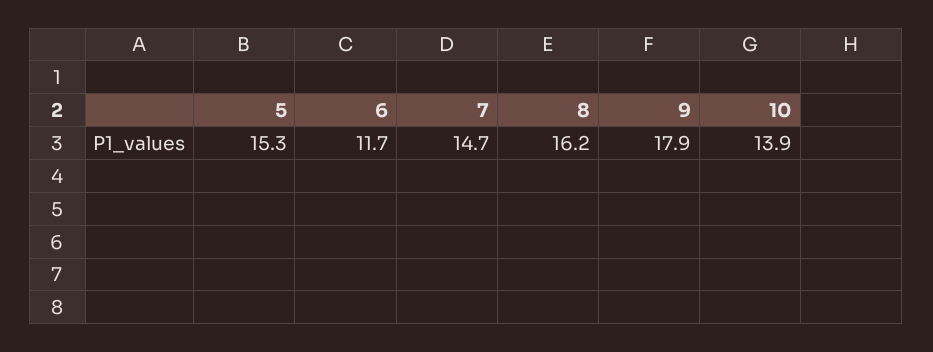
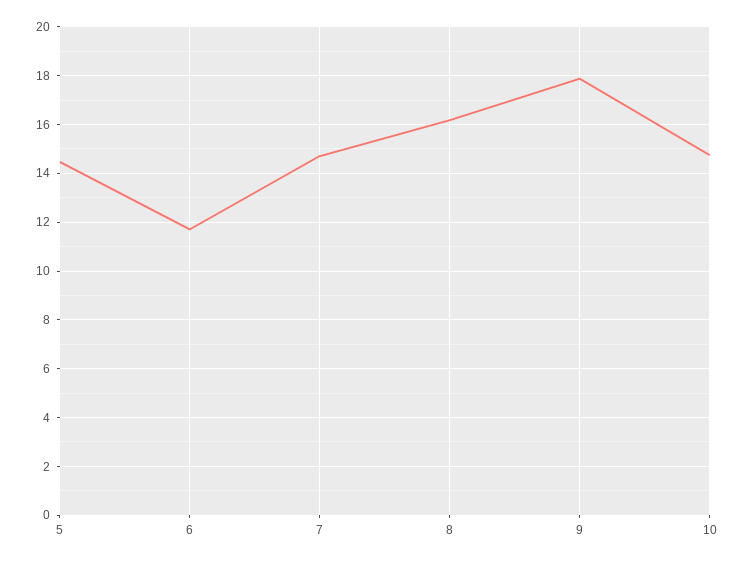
  {
-   "5": 15.3,
+   "5": 14.5,
    "6": 11.7,
    "7": 14.7,
    "8": 16.2,
    "9": 17.9,
-   "10": 13.9
+   "10": 14.75
  }

